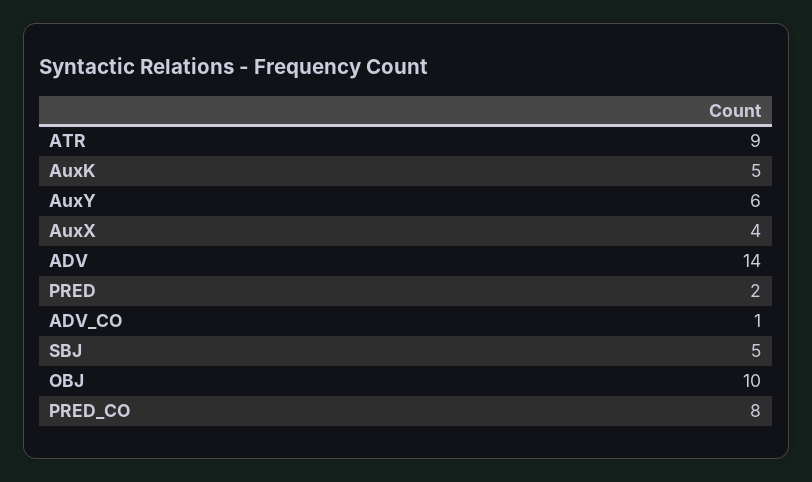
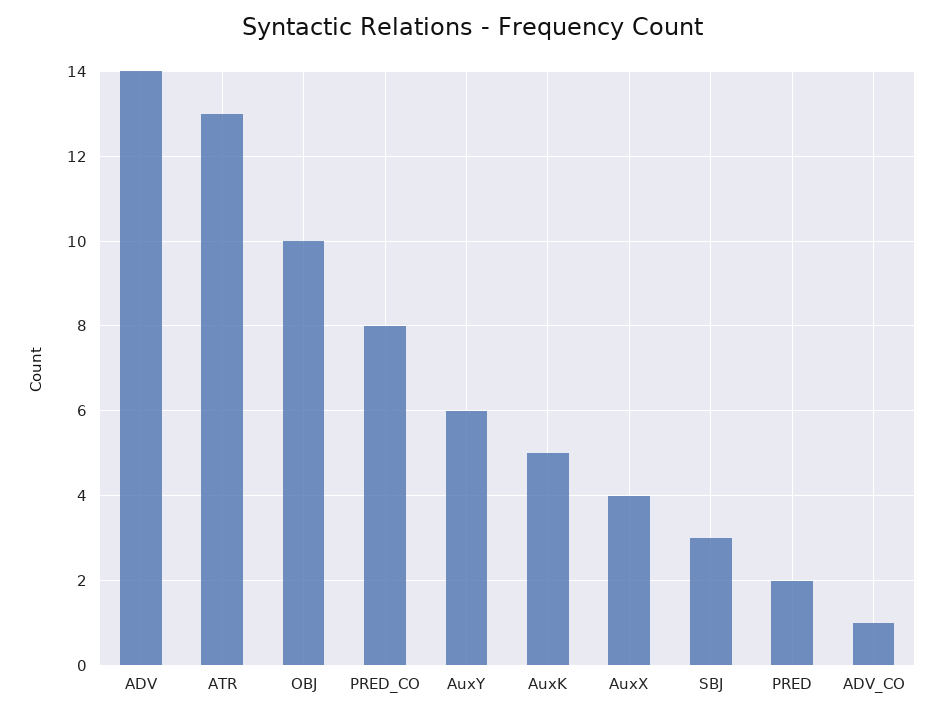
  {
-   "ATR": 9,
+   "ATR": 13,
    "AuxK": 5,
    "AuxY": 6,
    "AuxX": 4,
    "ADV": 14,
    "PRED": 2,
    "ADV_CO": 1,
-   "SBJ": 5,
+   "SBJ": 3,
    "OBJ": 10,
    "PRED_CO": 8
  }

